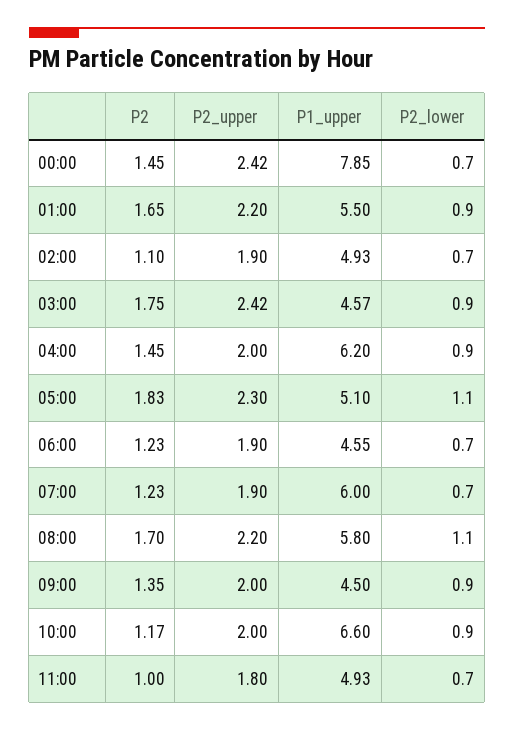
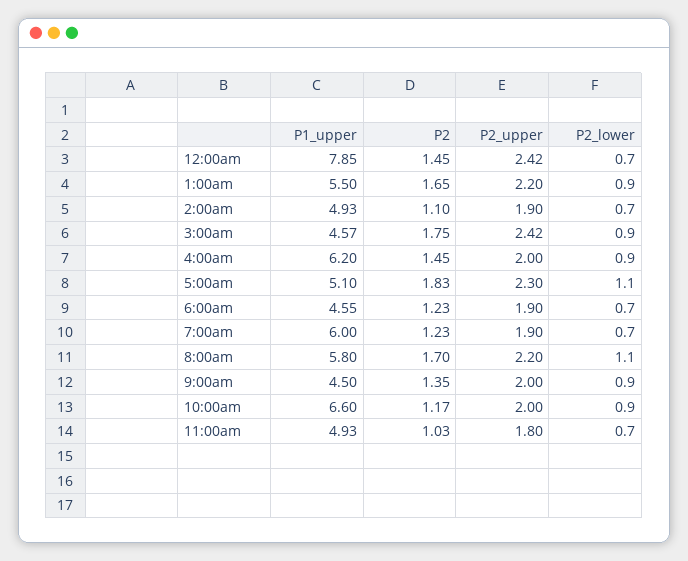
  {
    "P2": {
      "00:00": 1.45,
      "01:00": 1.65,
      "02:00": 1.1,
      "03:00": 1.75,
      "04:00": 1.45,
      "05:00": 1.83,
      "06:00": 1.23,
      "07:00": 1.23,
      "08:00": 1.7,
      "09:00": 1.35,
      "10:00": 1.17,
-     "11:00": 1
+     "11:00": 1.03
    },
    "P2_upper": {
      "00:00": 2.42,
      "01:00": 2.2,
      "02:00": 1.9,
      "03:00": 2.42,
      "04:00": 2,
      "05:00": 2.3,
      "06:00": 1.9,
      "07:00": 1.9,
      "08:00": 2.2,
      "09:00": 2,
      "10:00": 2,
      "11:00": 1.8
    },
    "P1_upper": {
      "00:00": 7.85,
      "01:00": 5.5,
      "02:00": 4.93,
      "03:00": 4.57,
      "04:00": 6.2,
      "05:00": 5.1,
      "06:00": 4.55,
      "07:00": 6,
      "08:00": 5.8,
      "09:00": 4.5,
      "10:00": 6.6,
      "11:00": 4.93
    },
    "P2_lower": {
      "00:00": 0.7,
      "01:00": 0.9,
      "02:00": 0.7,
      "03:00": 0.9,
      "04:00": 0.9,
      "05:00": 1.1,
      "06:00": 0.7,
      "07:00": 0.7,
      "08:00": 1.1,
      "09:00": 0.9,
      "10:00": 0.9,
      "11:00": 0.7
    }
  }

